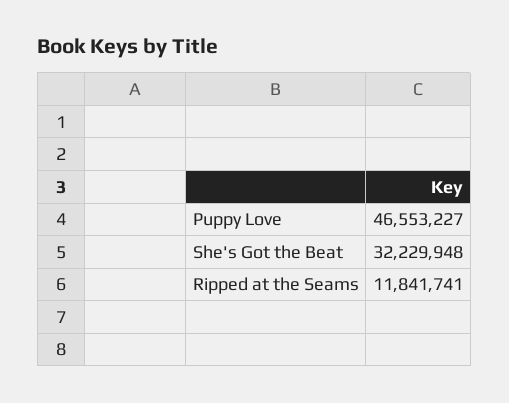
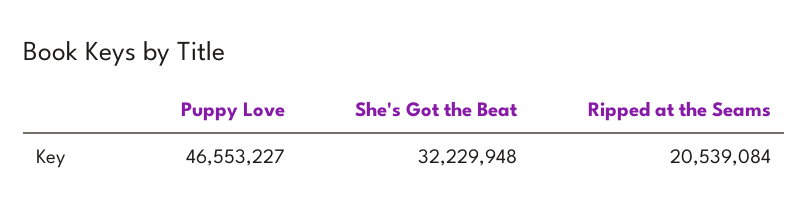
  {
    "Puppy Love": 46553227,
    "She's Got the Beat": 32229948,
-   "Ripped at the Seams": 11841741
+   "Ripped at the Seams": 20539084
  }

